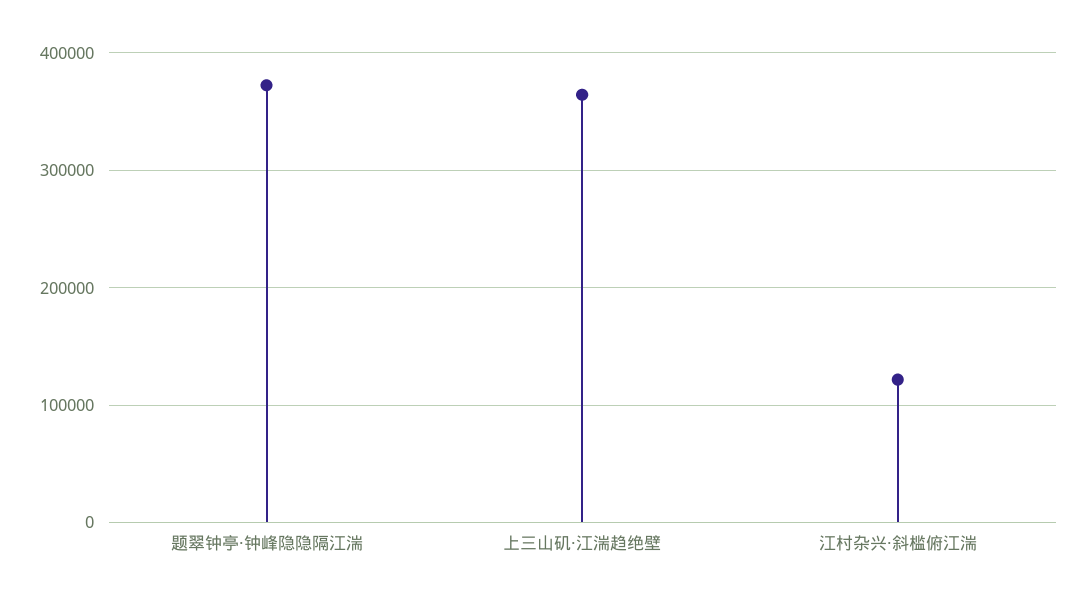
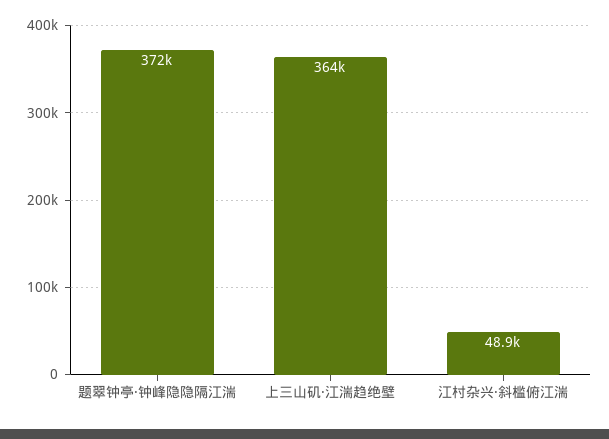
  {
    "题翠钟亭·钟峰隐隐隔江湍": 372000,
    "上三山矶·江湍趋绝壁": 364000,
-   "江村杂兴·斜槛俯江湍": 120000
+   "江村杂兴·斜槛俯江湍": 48900
  }

